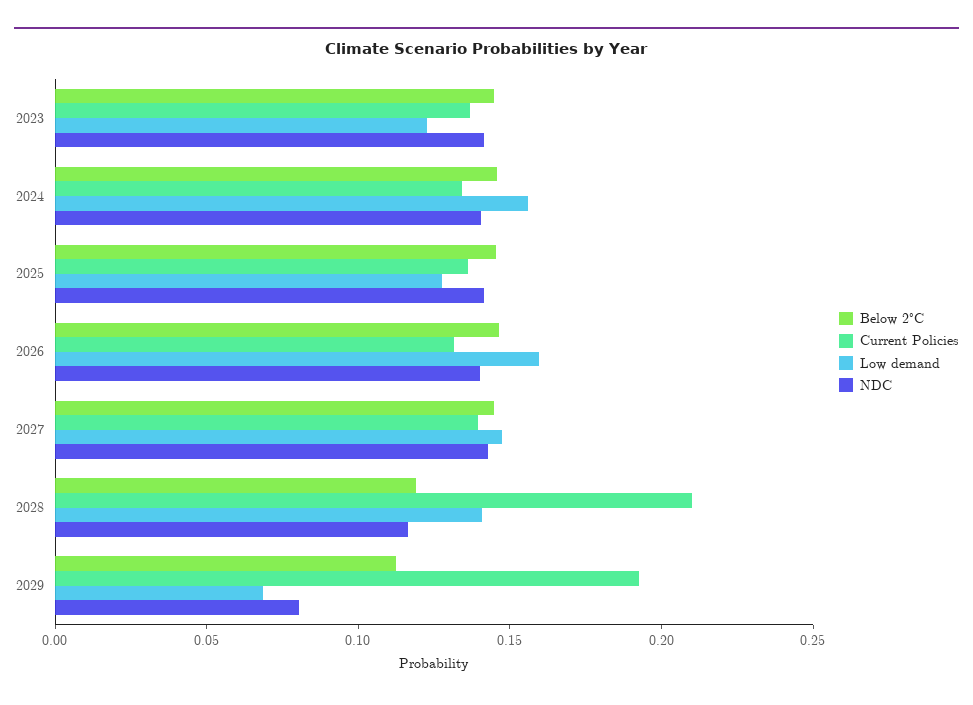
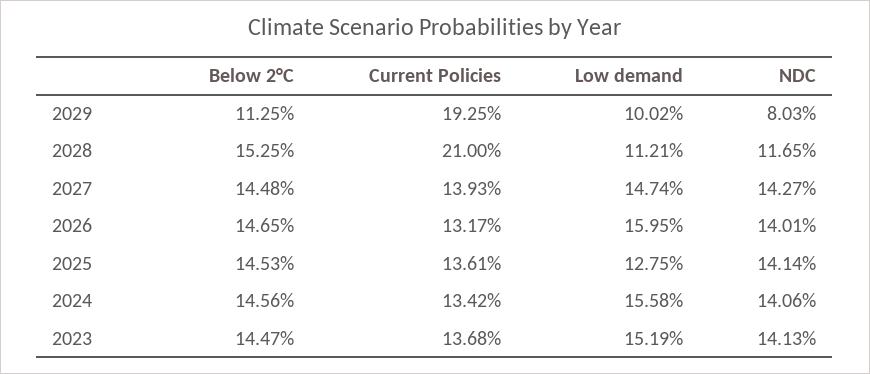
  {
    "Below 2°C": {
      "2023": 0.1447,
      "2024": 0.1456,
      "2025": 0.1453,
      "2026": 0.1465,
      "2027": 0.1448,
-     "2028": 0.12,
+     "2028": 0.1525,
      "2029": 0.1125
    },
    "Current Policies": {
      "2023": 0.1368,
      "2024": 0.1342,
      "2025": 0.1361,
      "2026": 0.1317,
      "2027": 0.1393,
      "2028": 0.21,
      "2029": 0.1925
    },
    "Low demand": {
-     "2023": 0.12,
+     "2023": 0.1519,
      "2024": 0.1558,
      "2025": 0.1275,
      "2026": 0.1595,
      "2027": 0.1474,
-     "2028": 0.14,
+     "2028": 0.1121,
-     "2029": 0.07
+     "2029": 0.1002
    },
    "NDC": {
      "2023": 0.1413,
      "2024": 0.1406,
      "2025": 0.1414,
      "2026": 0.1401,
      "2027": 0.1427,
      "2028": 0.1165,
      "2029": 0.0803
    }
  }

